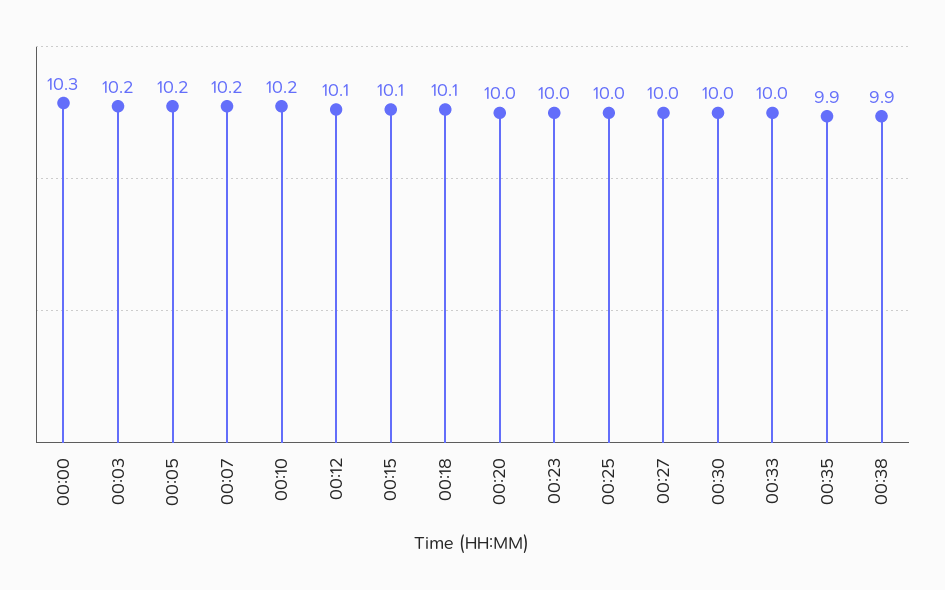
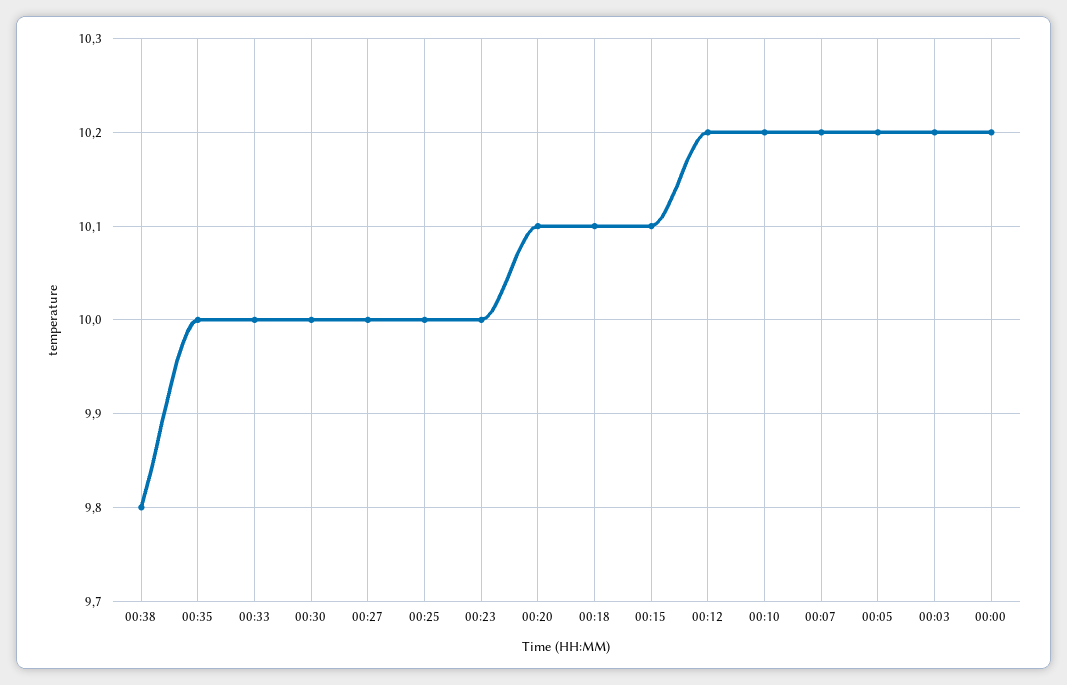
  {
-   "00:00": 10.3,
+   "00:00": 10.2,
    "00:03": 10.2,
    "00:05": 10.2,
    "00:07": 10.2,
    "00:10": 10.2,
-   "00:12": 10.1,
+   "00:12": 10.2,
    "00:15": 10.1,
    "00:18": 10.1,
-   "00:20": 10,
+   "00:20": 10.1,
    "00:23": 10,
    "00:25": 10,
    "00:27": 10,
    "00:30": 10,
    "00:33": 10,
-   "00:35": 9.9,
+   "00:35": 10,
-   "00:38": 9.9
+   "00:38": 9.8
  }

